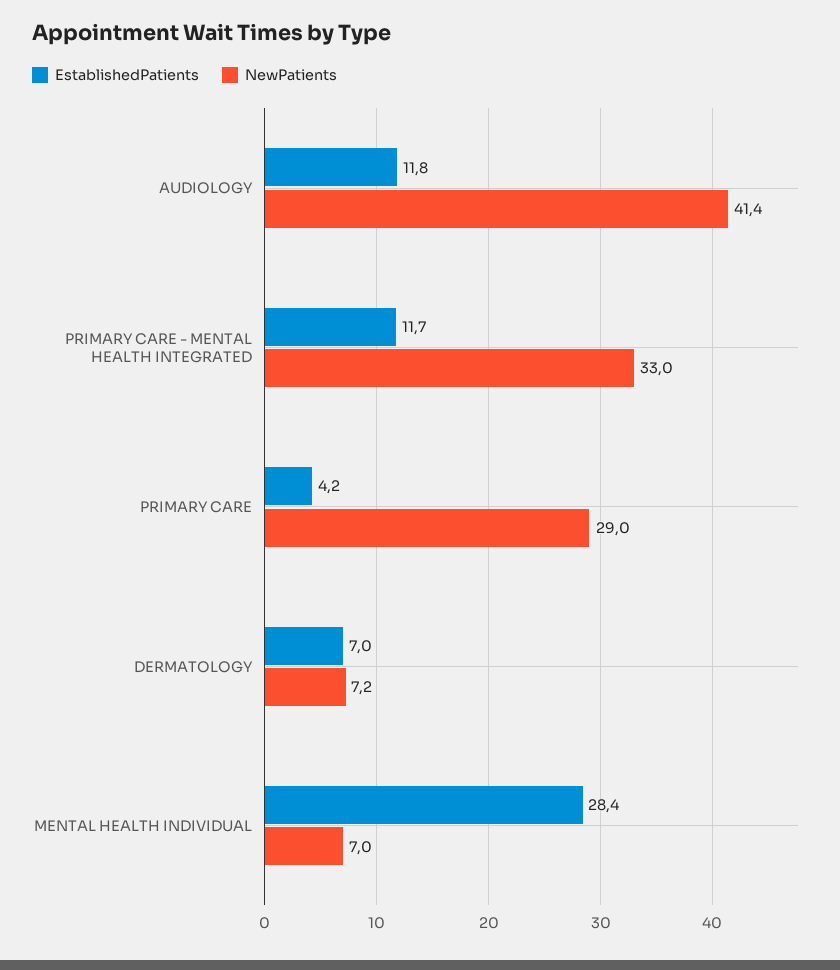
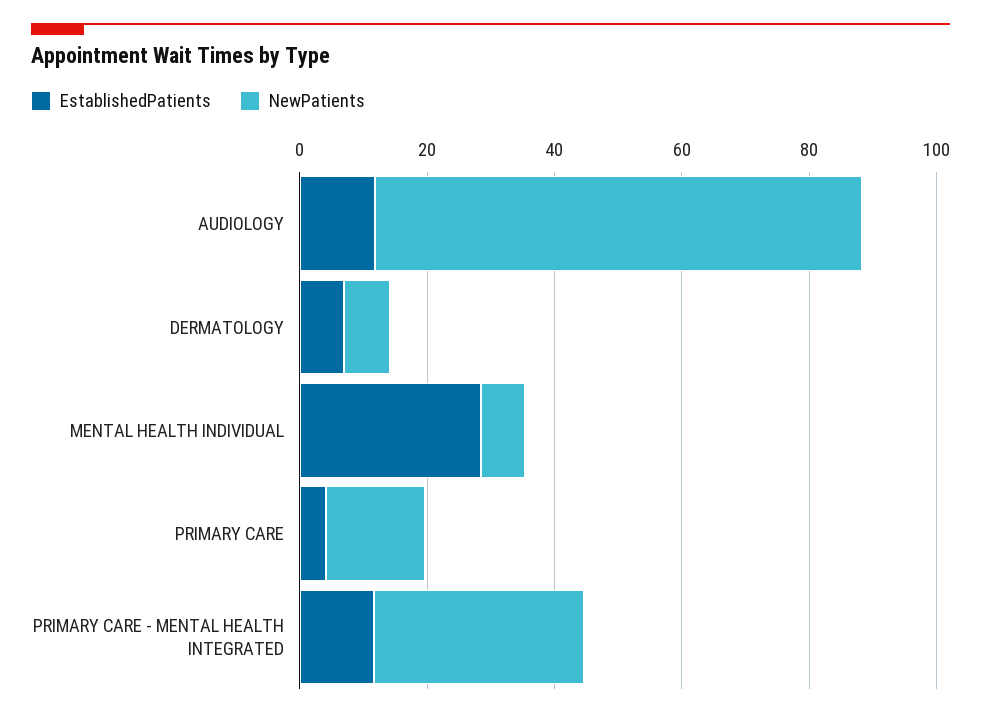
  {
    "EstablishedPatients": {
      "AUDIOLOGY": 11.8,
      "PRIMARY CARE - MENTAL HEALTH INTEGRATED": 11.7,
      "PRIMARY CARE": 4.2,
      "DERMATOLOGY": 7,
      "MENTAL HEALTH INDIVIDUAL": 28.4
    },
    "NewPatients": {
-     "AUDIOLOGY": 41.4,
+     "AUDIOLOGY": 75,
      "PRIMARY CARE - MENTAL HEALTH INTEGRATED": 33,
-     "PRIMARY CARE": 29,
+     "PRIMARY CARE": 15,
      "DERMATOLOGY": 7.2,
      "MENTAL HEALTH INDIVIDUAL": 7
    }
  }

